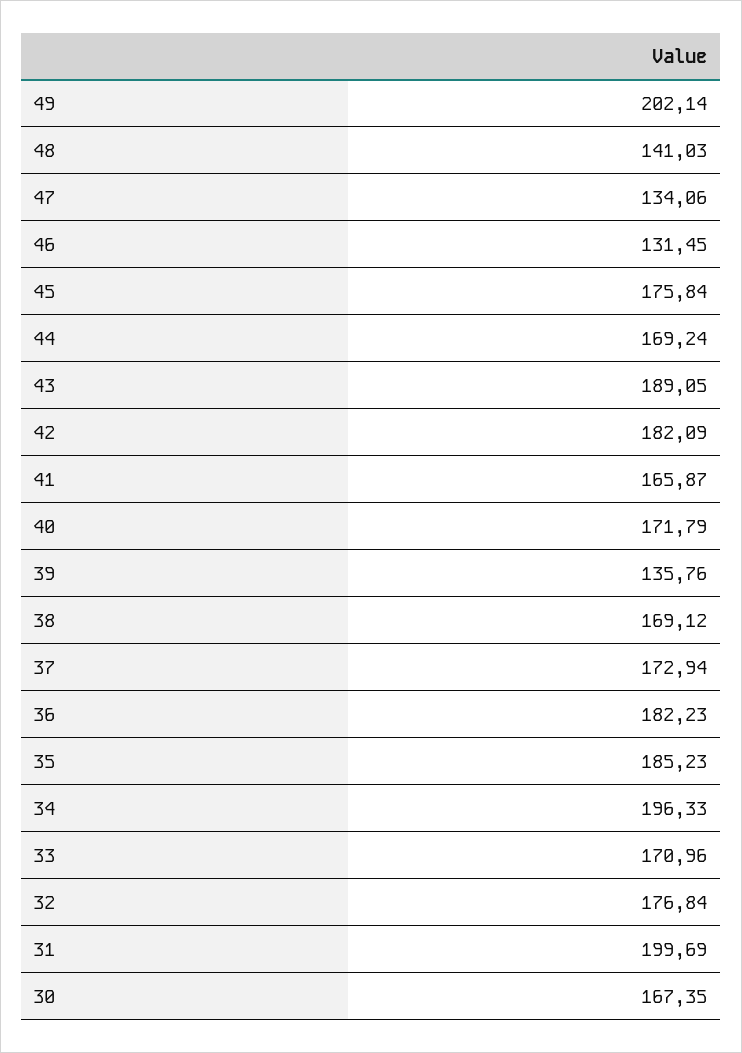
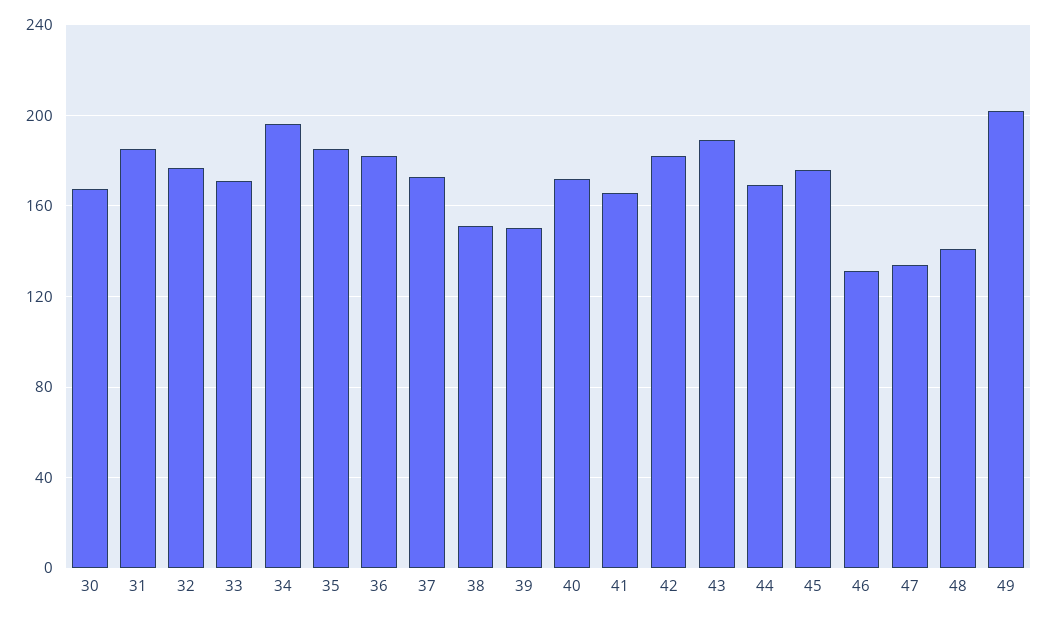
  {
    "49": 202.14,
    "48": 141.03,
    "47": 134.06,
    "46": 131.45,
    "45": 175.84,
    "44": 169.24,
    "43": 189.05,
    "42": 182.09,
    "41": 165.87,
    "40": 171.79,
-   "39": 135.76,
+   "39": 150,
-   "38": 169.12,
+   "38": 150,
    "37": 172.94,
    "36": 182.23,
    "35": 185.23,
    "34": 196.33,
    "33": 170.96,
    "32": 176.84,
-   "31": 199.69,
+   "31": 185,
    "30": 167.35
  }

